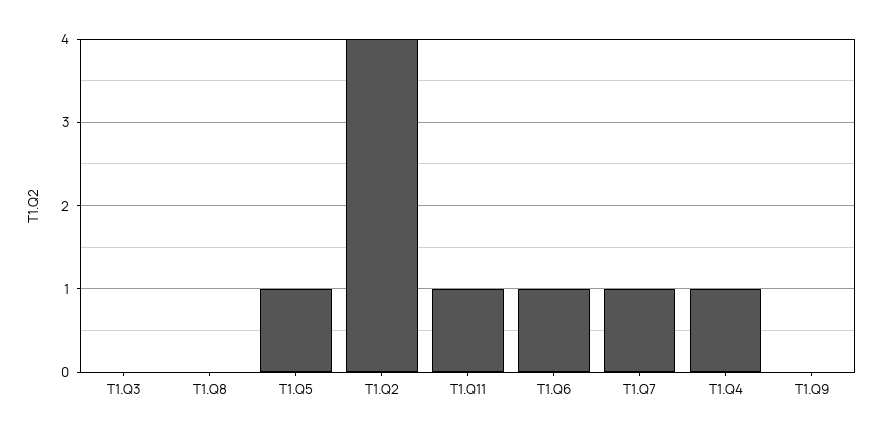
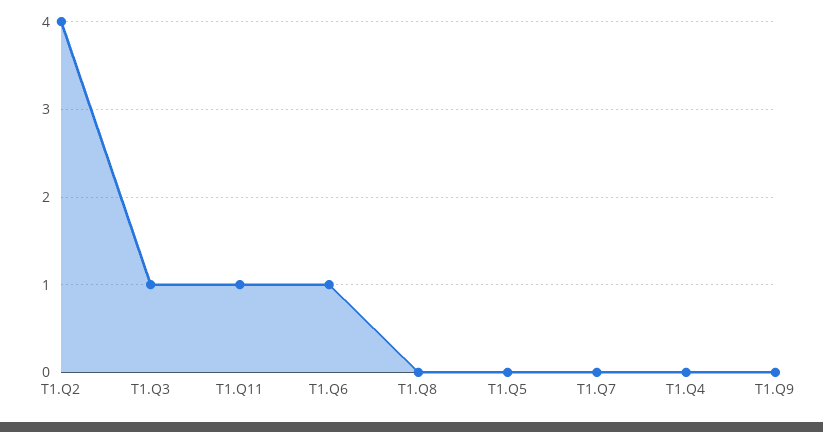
  {
-   "T1.Q3": 0,
+   "T1.Q3": 1,
    "T1.Q8": 0,
-   "T1.Q5": 1,
+   "T1.Q5": 0,
    "T1.Q2": 4,
    "T1.Q11": 1,
    "T1.Q6": 1,
-   "T1.Q7": 1,
+   "T1.Q7": 0,
-   "T1.Q4": 1,
+   "T1.Q4": 0,
    "T1.Q9": 0
  }

